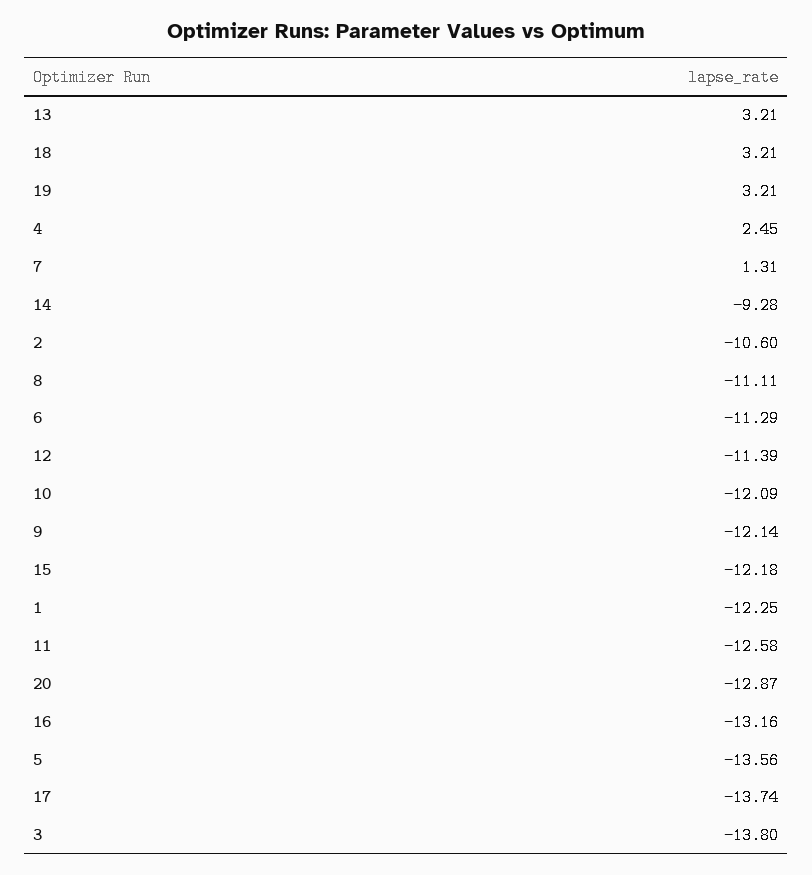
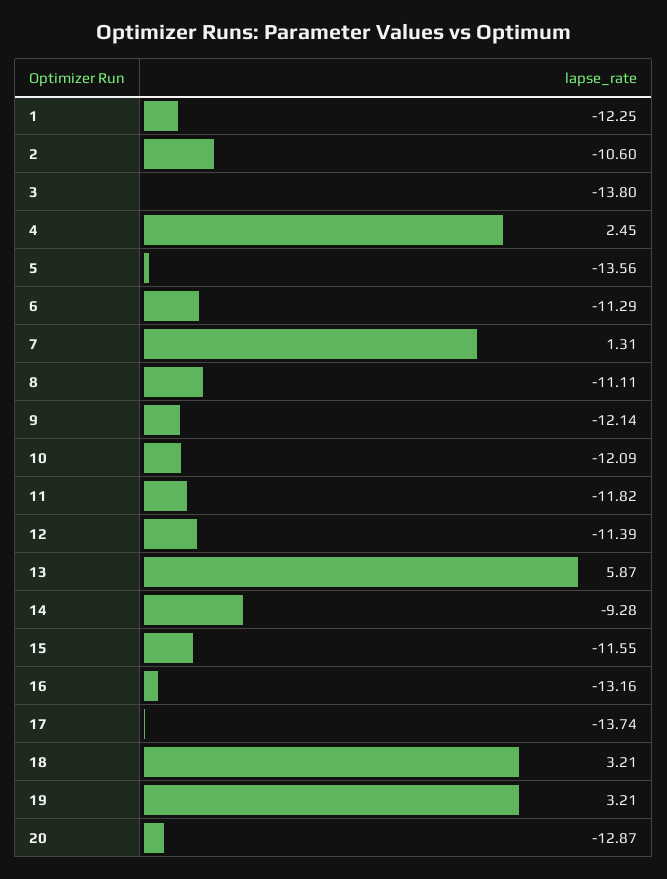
  {
-   "13": 3.21,
+   "13": 5.87,
    "18": 3.21,
    "19": 3.21,
    "4": 2.45,
    "7": 1.31,
    "14": -9.28,
    "2": -10.6,
    "8": -11.11,
    "6": -11.29,
    "12": -11.39,
    "10": -12.09,
    "9": -12.14,
-   "15": -12.18,
+   "15": -11.55,
    "1": -12.25,
-   "11": -12.58,
+   "11": -11.82,
    "20": -12.87,
    "16": -13.16,
    "5": -13.56,
    "17": -13.74,
    "3": -13.8
  }

